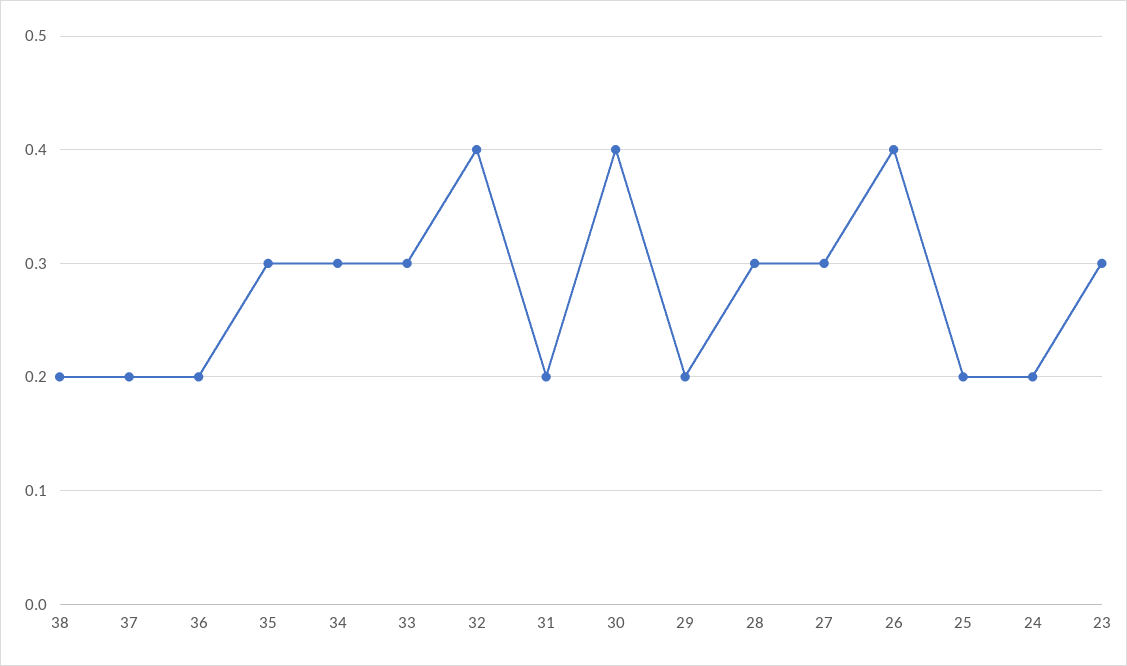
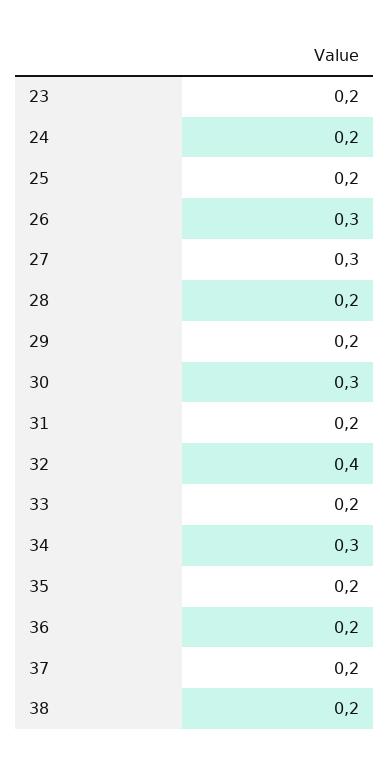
  {
    "38": 0.2,
    "37": 0.2,
    "36": 0.2,
-   "35": 0.3,
+   "35": 0.2,
    "34": 0.3,
-   "33": 0.3,
+   "33": 0.2,
    "32": 0.4,
    "31": 0.2,
-   "30": 0.4,
+   "30": 0.3,
    "29": 0.2,
-   "28": 0.3,
+   "28": 0.2,
    "27": 0.3,
-   "26": 0.4,
+   "26": 0.3,
    "25": 0.2,
    "24": 0.2,
-   "23": 0.3
+   "23": 0.2
  }

